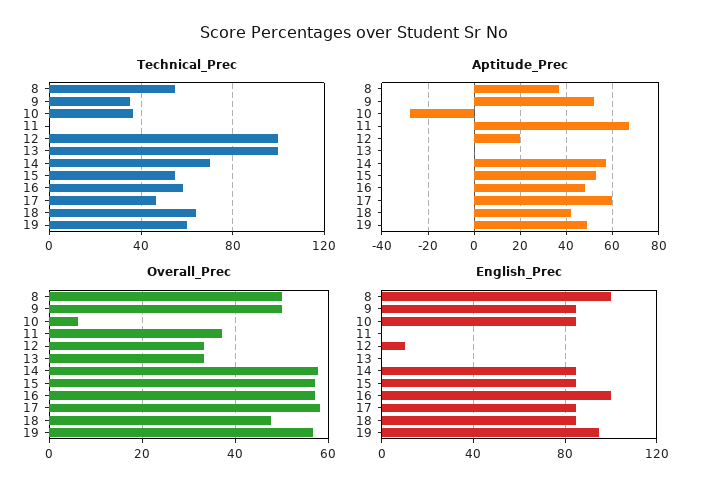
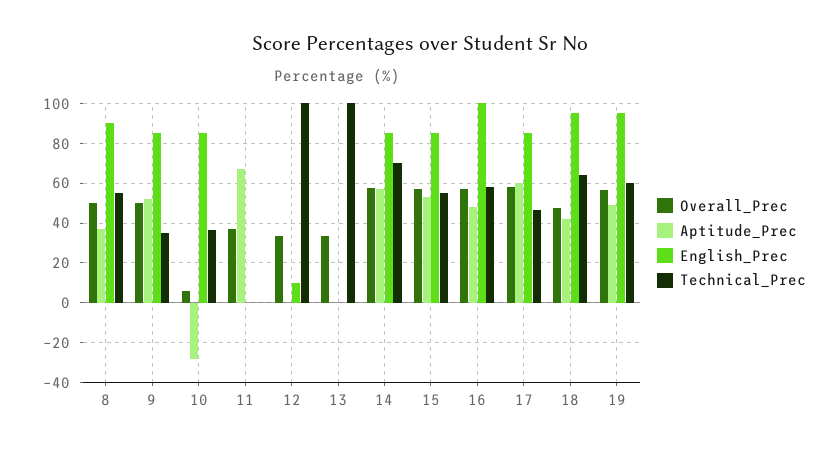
  {
    "Technical_Prec": {
      "8": 55,
      "9": 35,
      "10": 35,
      "11": 0,
      "12": 100,
      "13": 100,
      "14": 70,
      "15": 55,
      "16": 60,
      "17": 45,
      "18": 65,
      "19": 60
    },
    "Aptitude_Prec": {
      "8": 35,
      "9": 50,
      "10": -30,
      "11": 65,
-     "12": 20,
+     "12": 0,
      "13": 0,
      "14": 55,
      "15": 55,
      "16": 50,
      "17": 60,
      "18": 40,
      "19": 50
    },
    "Overall_Prec": {
      "8": 50,
      "9": 50,
      "10": 6,
      "11": 38,
      "12": 34,
      "13": 34,
      "14": 58,
      "15": 58,
      "16": 58,
      "17": 58,
      "18": 48,
      "19": 56
    },
    "English_Prec": {
-     "8": 100,
+     "8": 90,
      "9": 85,
      "10": 85,
      "11": 0,
      "12": 10,
      "13": 0,
      "14": 85,
      "15": 85,
      "16": 100,
      "17": 85,
-     "18": 85,
+     "18": 95,
      "19": 95
    }
  }

